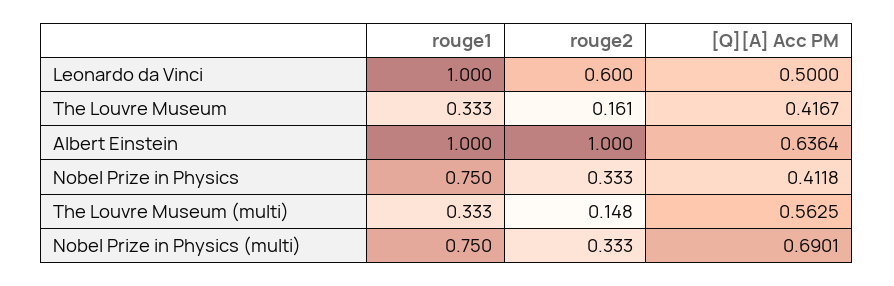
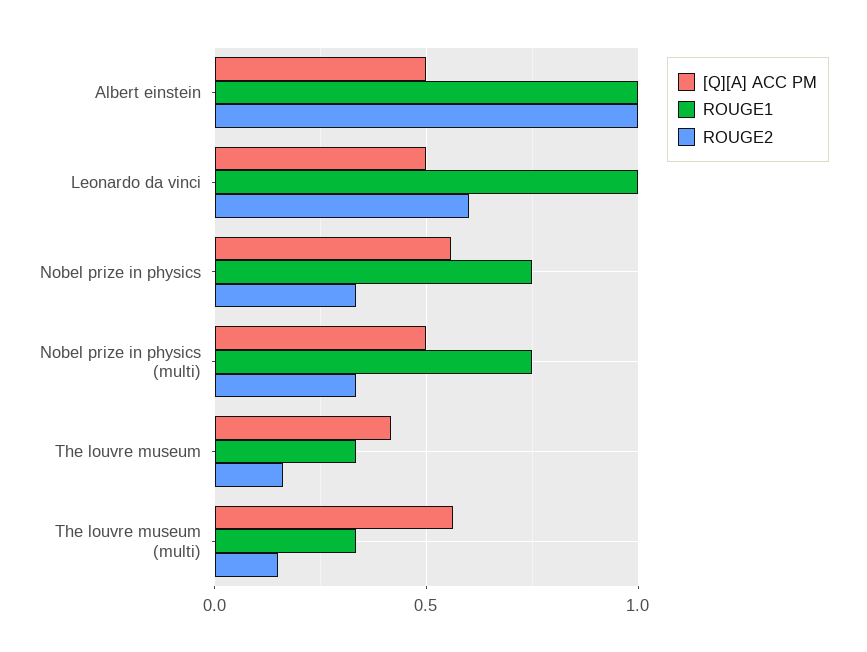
  {
    "rouge1": {
      "Leonardo da Vinci": 1,
      "The Louvre Museum": 0.333,
      "Albert Einstein": 1,
      "Nobel Prize in Physics": 0.75,
      "The Louvre Museum (multi)": 0.333,
      "Nobel Prize in Physics (multi)": 0.75
    },
    "rouge2": {
      "Leonardo da Vinci": 0.6,
      "The Louvre Museum": 0.161,
      "Albert Einstein": 1,
      "Nobel Prize in Physics": 0.333,
      "The Louvre Museum (multi)": 0.148,
      "Nobel Prize in Physics (multi)": 0.333
    },
    "[Q][A] Acc PM": {
      "Leonardo da Vinci": 0.5,
      "The Louvre Museum": 0.4167,
-     "Albert Einstein": 0.6364,
+     "Albert Einstein": 0.5,
-     "Nobel Prize in Physics": 0.4118,
+     "Nobel Prize in Physics": 0.55,
      "The Louvre Museum (multi)": 0.5625,
-     "Nobel Prize in Physics (multi)": 0.6901
+     "Nobel Prize in Physics (multi)": 0.5
    }
  }

